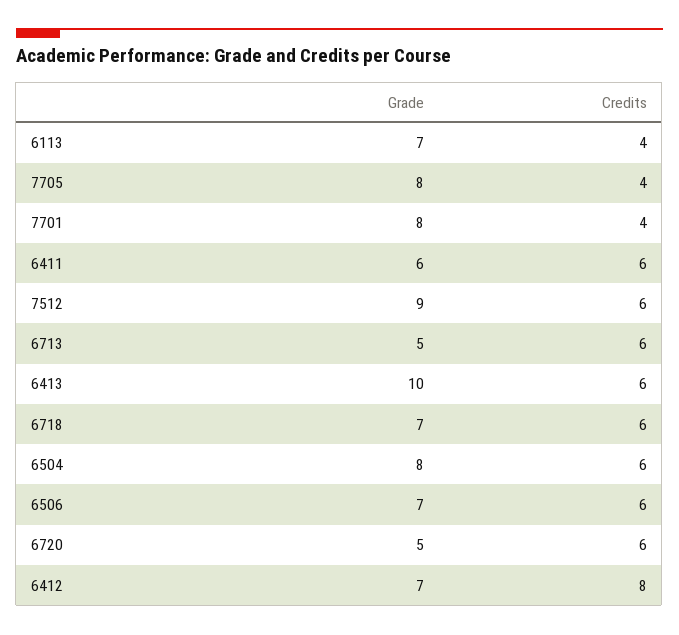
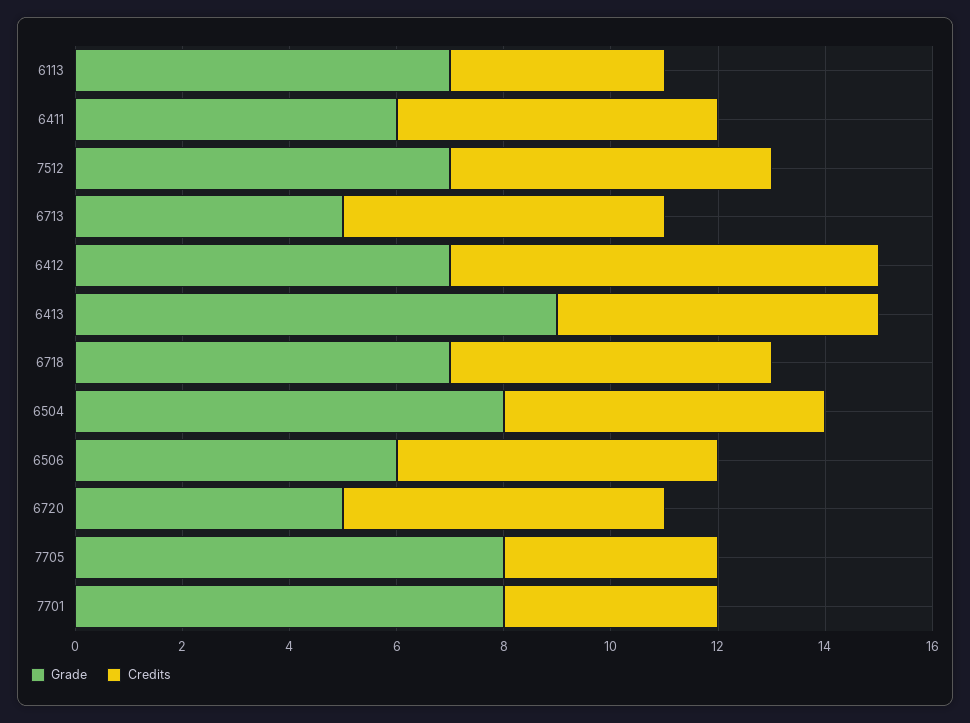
  {
    "Grade": {
      "6113": 7,
      "7705": 8,
      "7701": 8,
      "6411": 6,
-     "7512": 9,
+     "7512": 7,
      "6713": 5,
-     "6413": 10,
+     "6413": 9,
      "6718": 7,
      "6504": 8,
-     "6506": 7,
+     "6506": 6,
      "6720": 5,
      "6412": 7
    },
    "Credits": {
      "6113": 4,
      "7705": 4,
      "7701": 4,
      "6411": 6,
      "7512": 6,
      "6713": 6,
      "6413": 6,
      "6718": 6,
      "6504": 6,
      "6506": 6,
      "6720": 6,
      "6412": 8
    }
  }

